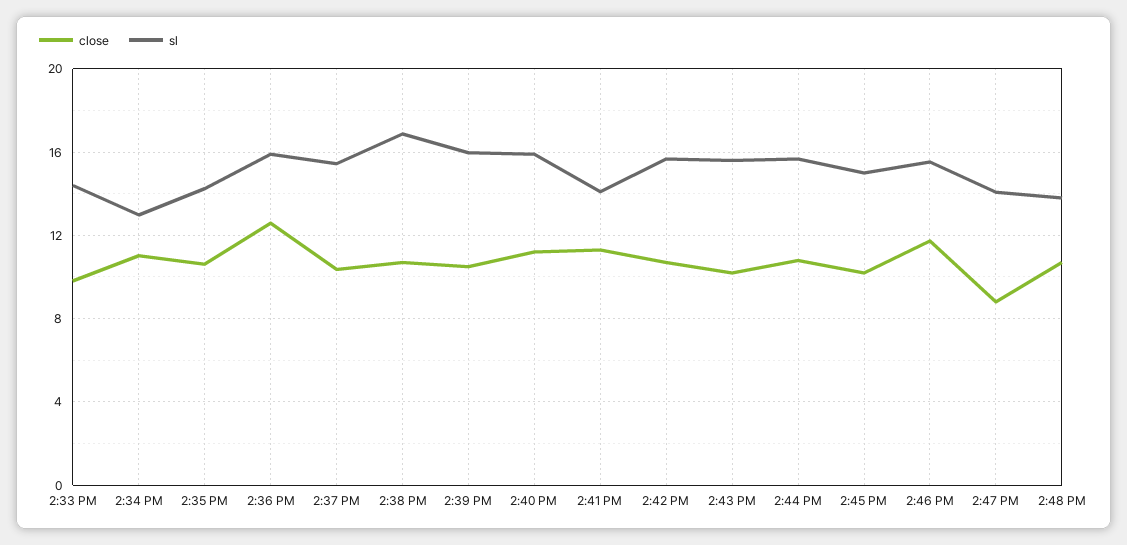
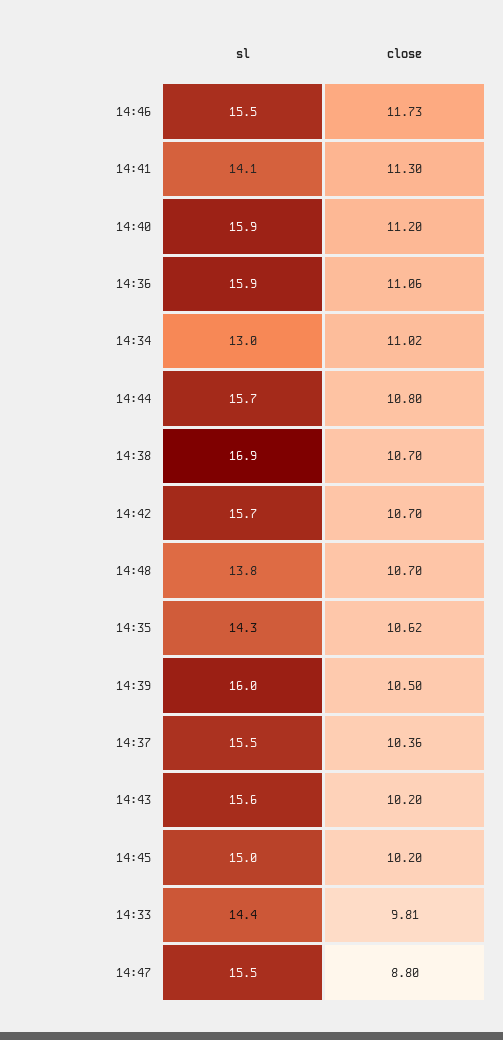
  {
    "close": {
      "2:33 PM": 9.81,
      "2:34 PM": 11.02,
      "2:35 PM": 10.62,
-     "2:36 PM": 12.5,
+     "2:36 PM": 11.06,
      "2:37 PM": 10.36,
      "2:38 PM": 10.7,
      "2:39 PM": 10.5,
      "2:40 PM": 11.2,
      "2:41 PM": 11.3,
      "2:42 PM": 10.7,
      "2:43 PM": 10.2,
      "2:44 PM": 10.8,
      "2:45 PM": 10.2,
      "2:46 PM": 11.73,
      "2:47 PM": 8.8,
      "2:48 PM": 10.7
    },
    "sl": {
      "2:33 PM": 14.4,
      "2:34 PM": 13,
      "2:35 PM": 14.3,
      "2:36 PM": 15.9,
      "2:37 PM": 15.5,
      "2:38 PM": 16.9,
      "2:39 PM": 16,
      "2:40 PM": 15.9,
      "2:41 PM": 14.1,
      "2:42 PM": 15.7,
      "2:43 PM": 15.6,
      "2:44 PM": 15.7,
      "2:45 PM": 15,
      "2:46 PM": 15.5,
-     "2:47 PM": 14,
+     "2:47 PM": 15.5,
      "2:48 PM": 13.8
    }
  }

